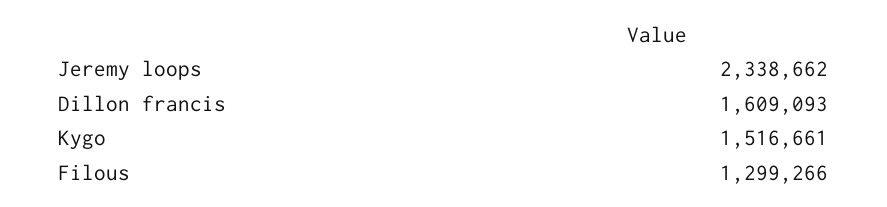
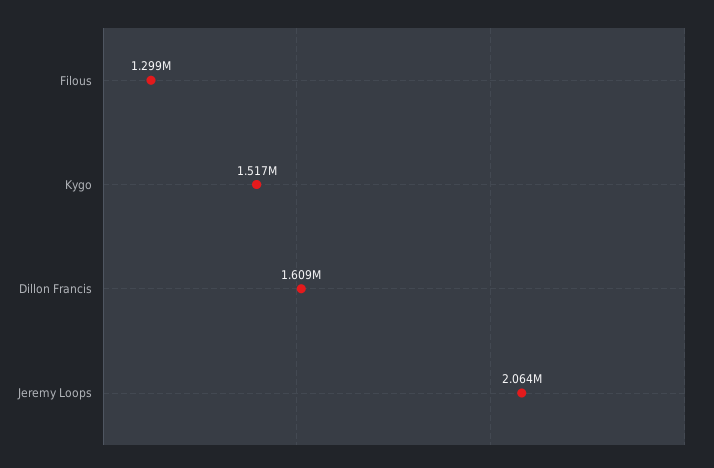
  {
-   "Jeremy loops": 2338662,
+   "Jeremy loops": 2064000,
    "Dillon francis": 1609093,
    "Kygo": 1516661,
    "Filous": 1299266
  }

